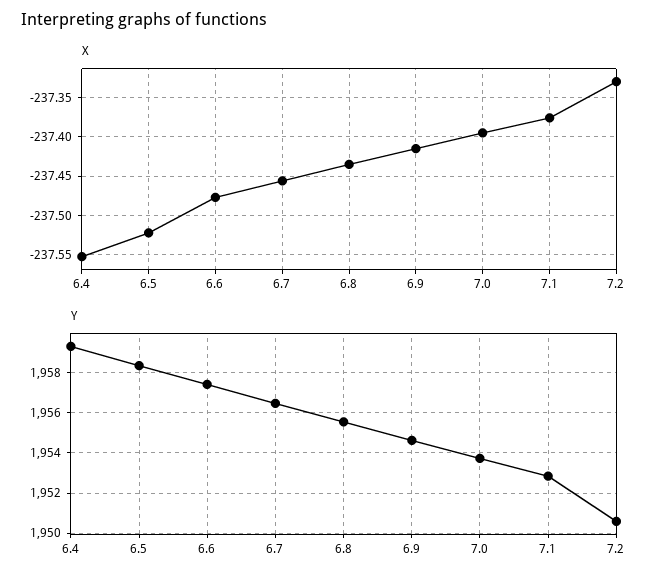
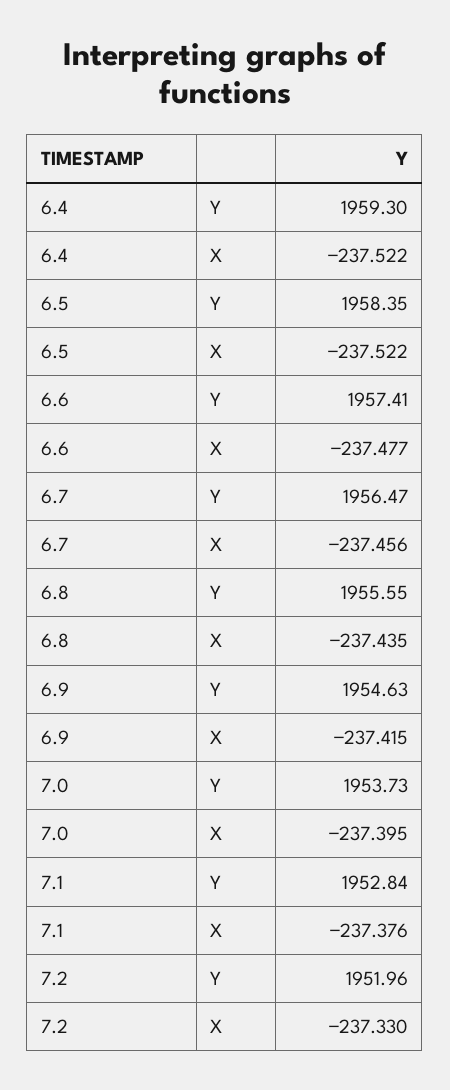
  {
    "X": {
-     "6.4": -237.55,
+     "6.4": -237.522,
      "6.5": -237.522,
      "6.6": -237.477,
      "6.7": -237.456,
      "6.8": -237.435,
      "6.9": -237.415,
      "7.0": -237.395,
      "7.1": -237.376,
      "7.2": -237.33
    },
    "Y": {
      "6.4": 1959.3,
      "6.5": 1958.35,
      "6.6": 1957.41,
      "6.7": 1956.47,
      "6.8": 1955.55,
      "6.9": 1954.63,
      "7.0": 1953.73,
      "7.1": 1952.84,
-     "7.2": 1950.5
+     "7.2": 1951.96
    }
  }

